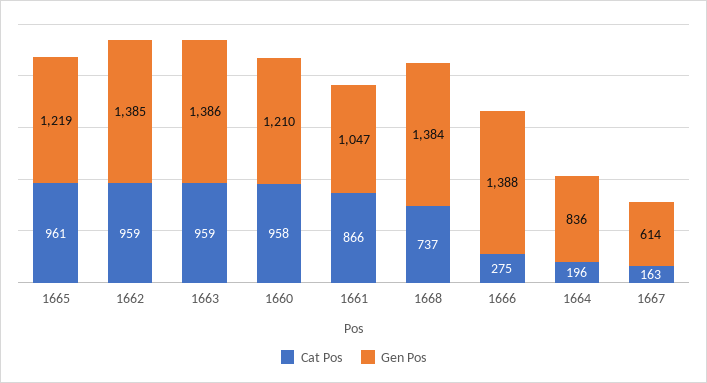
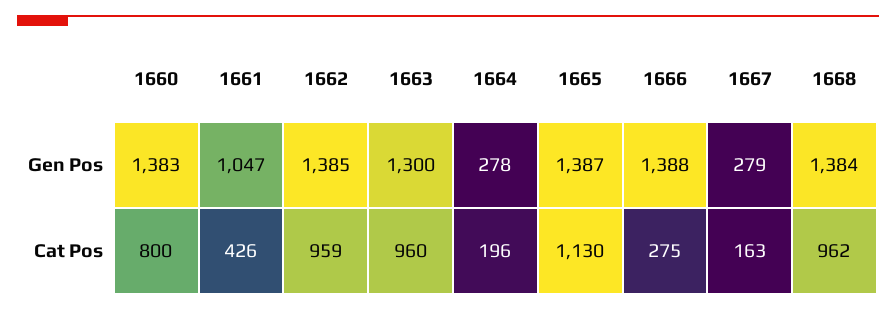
  {
    "Cat Pos": {
-     "1665": 961,
+     "1665": 1130,
      "1662": 959,
-     "1663": 959,
+     "1663": 960,
-     "1660": 958,
+     "1660": 800,
-     "1661": 866,
+     "1661": 426,
-     "1668": 737,
+     "1668": 962,
      "1666": 275,
      "1664": 196,
      "1667": 163
    },
    "Gen Pos": {
-     "1665": 1219,
+     "1665": 1387,
      "1662": 1385,
-     "1663": 1386,
+     "1663": 1300,
-     "1660": 1210,
+     "1660": 1383,
      "1661": 1047,
      "1668": 1384,
      "1666": 1388,
-     "1664": 836,
+     "1664": 278,
-     "1667": 614
+     "1667": 279
    }
  }

